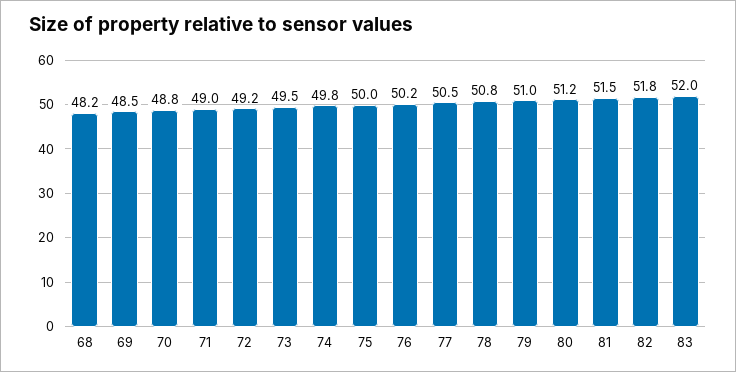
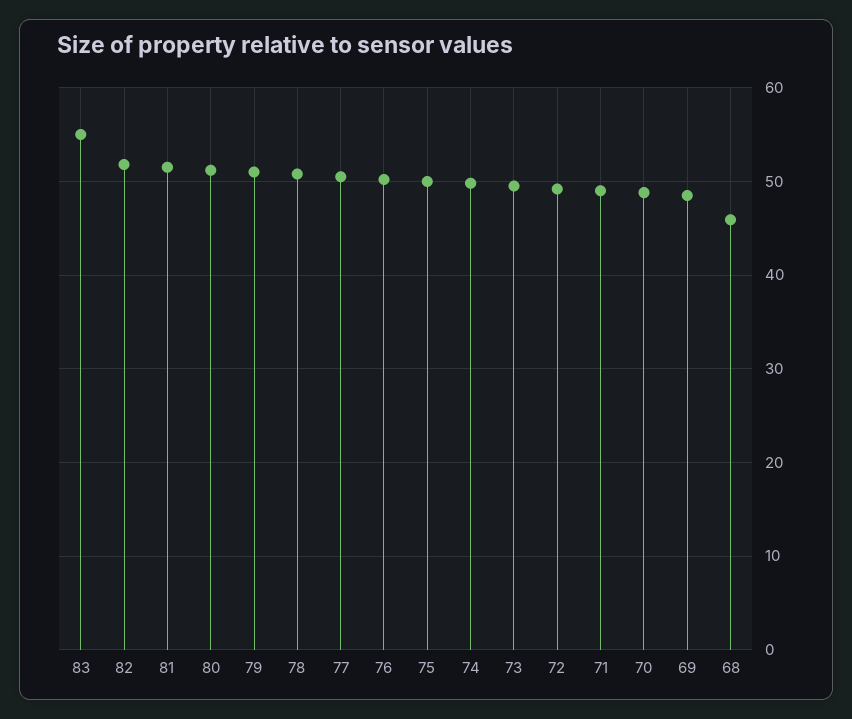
  {
-   "68": 48.2,
+   "68": 46,
    "69": 48.5,
    "70": 48.8,
    "71": 49,
    "72": 49.2,
    "73": 49.5,
    "74": 49.8,
    "75": 50,
    "76": 50.2,
    "77": 50.5,
    "78": 50.8,
    "79": 51,
    "80": 51.2,
    "81": 51.5,
    "82": 51.8,
-   "83": 52
+   "83": 55
  }

